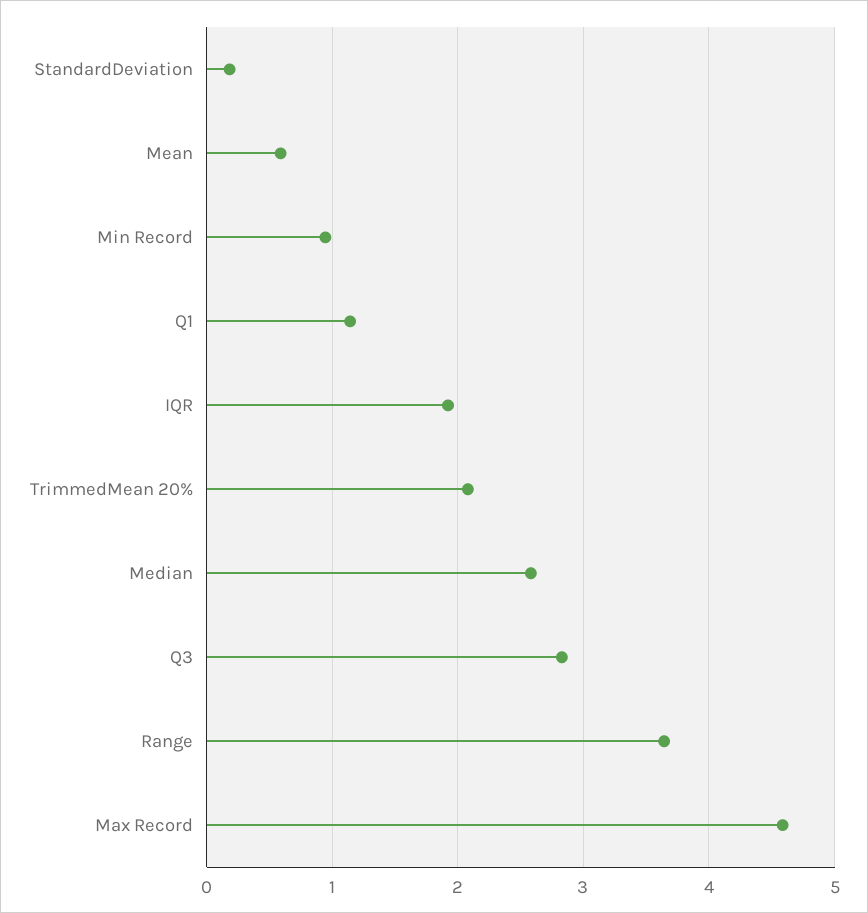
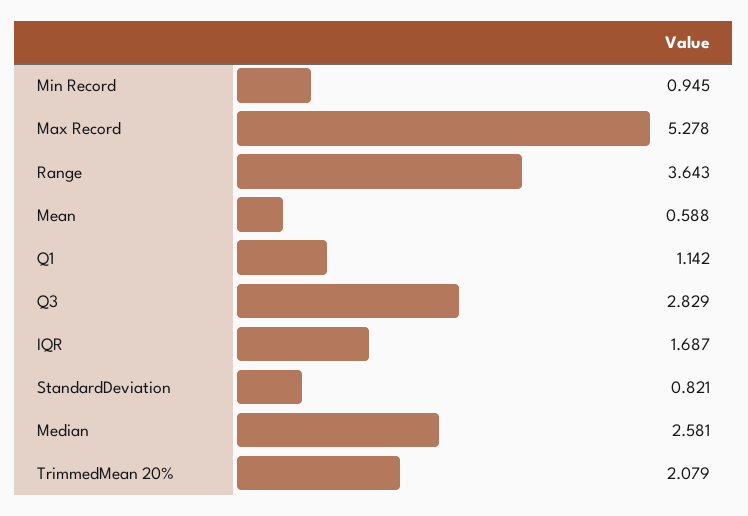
  {
-   "StandardDeviation": 0.2,
+   "StandardDeviation": 0.821,
    "Mean": 0.588,
    "Min Record": 0.945,
    "Q1": 1.142,
-   "IQR": 1.9,
+   "IQR": 1.687,
    "TrimmedMean 20%": 2.079,
    "Median": 2.581,
    "Q3": 2.829,
    "Range": 3.643,
-   "Max Record": 4.6
+   "Max Record": 5.278
  }

